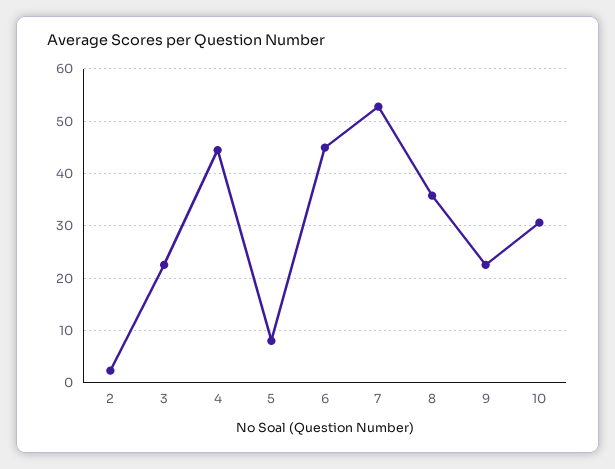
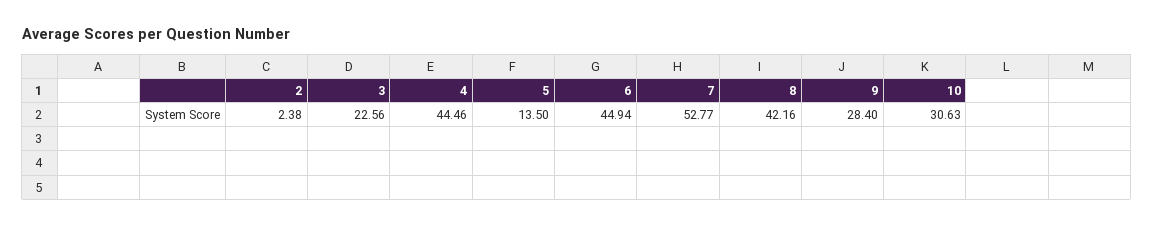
  {
    "2": 2.38,
    "3": 22.56,
    "4": 44.46,
-   "5": 8,
+   "5": 13.5,
    "6": 44.94,
    "7": 52.77,
-   "8": 36,
+   "8": 42.16,
-   "9": 22,
+   "9": 28.4,
    "10": 30.63
  }

